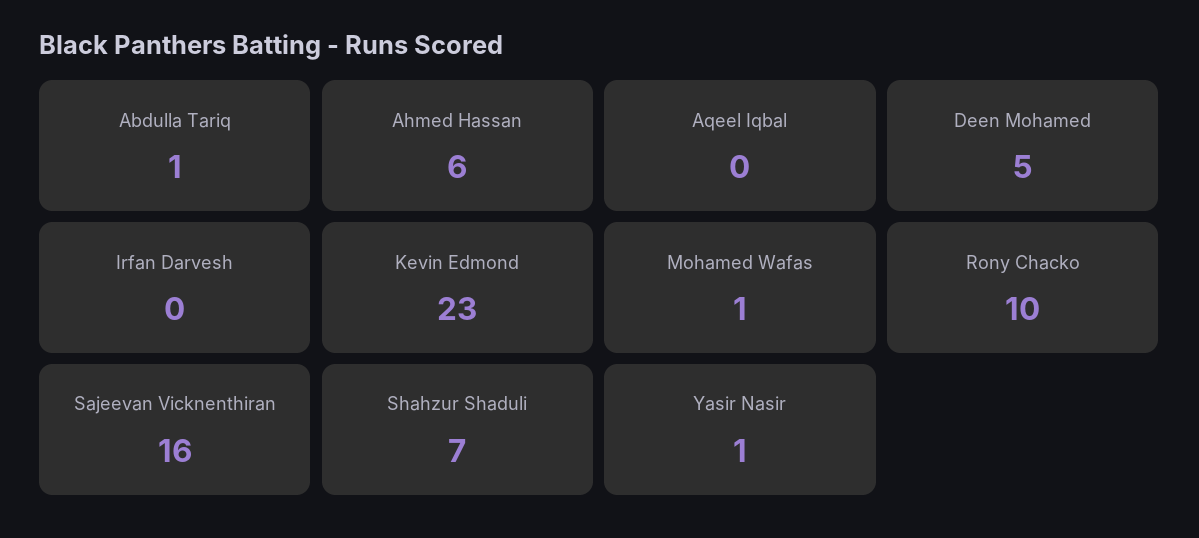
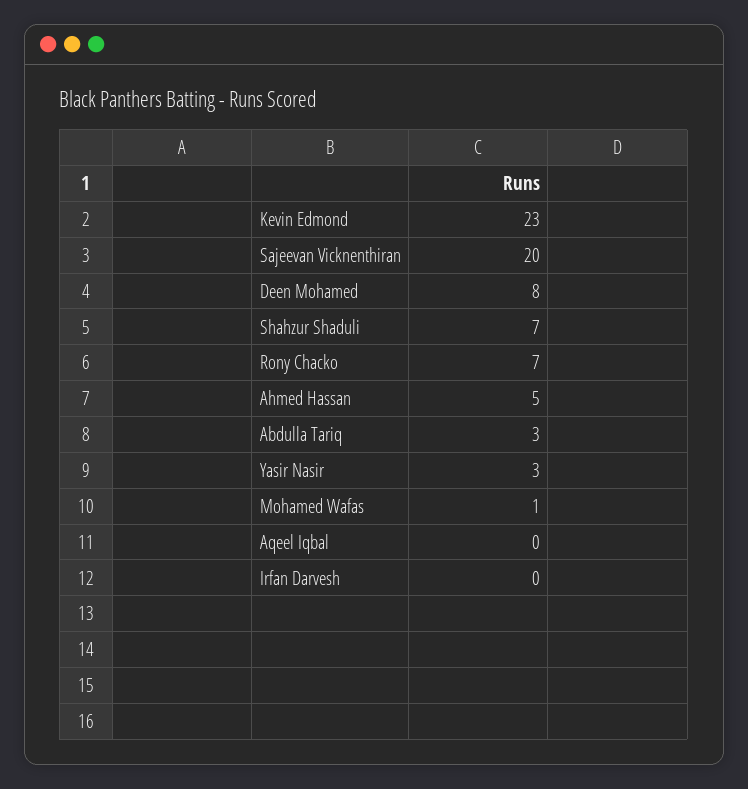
  {
-   "Abdulla Tariq": 1,
+   "Abdulla Tariq": 3,
-   "Ahmed Hassan": 6,
+   "Ahmed Hassan": 5,
    "Aqeel Iqbal": 0,
-   "Deen Mohamed": 5,
+   "Deen Mohamed": 8,
    "Irfan Darvesh": 0,
    "Kevin Edmond": 23,
    "Mohamed Wafas": 1,
-   "Rony Chacko": 10,
+   "Rony Chacko": 7,
-   "Sajeevan Vicknenthiran": 16,
+   "Sajeevan Vicknenthiran": 20,
    "Shahzur Shaduli": 7,
-   "Yasir Nasir": 1
+   "Yasir Nasir": 3
  }

